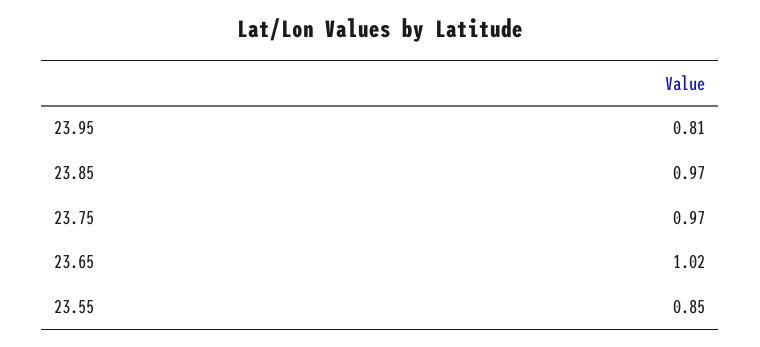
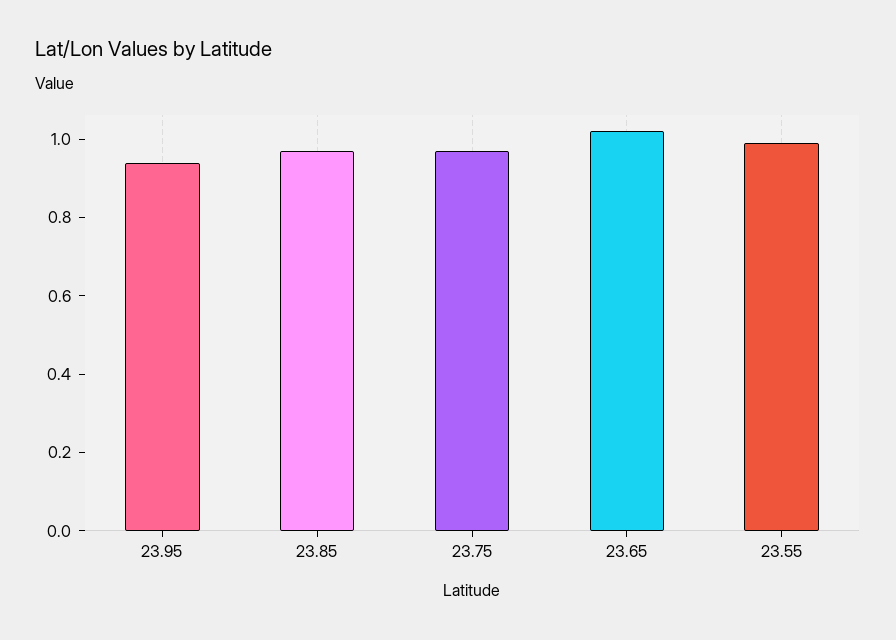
  {
-   "23.95": 0.81,
+   "23.95": 0.95,
    "23.85": 0.97,
    "23.75": 0.97,
    "23.65": 1.02,
-   "23.55": 0.85
+   "23.55": 1
  }

